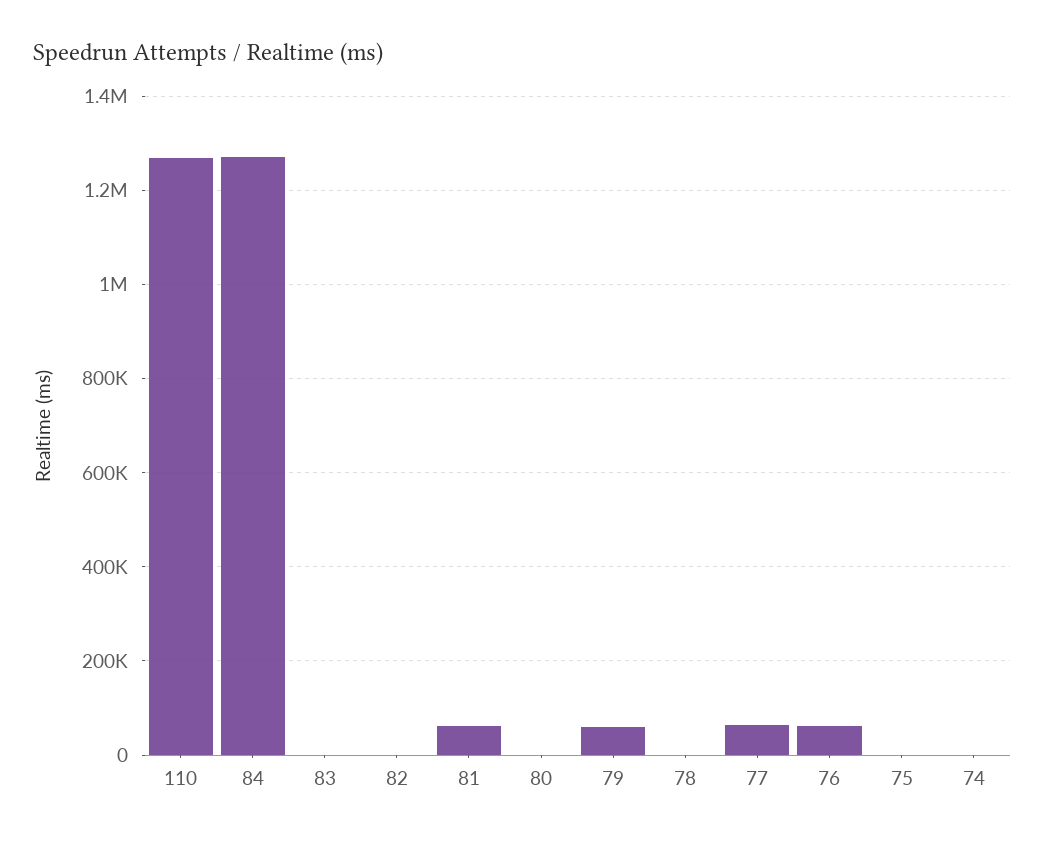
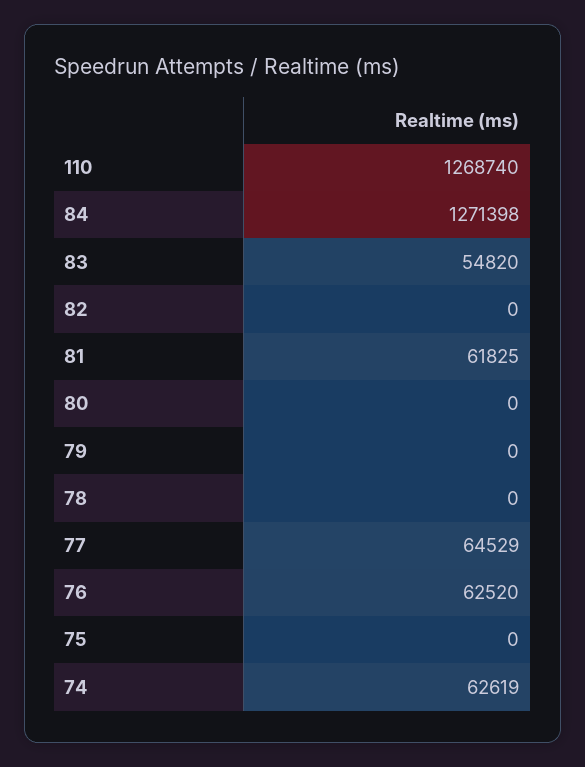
  {
    "110": 1268740,
    "84": 1271398,
-   "83": 0,
+   "83": 54820,
    "82": 0,
    "81": 61825,
    "80": 0,
-   "79": 60000,
+   "79": 0,
    "78": 0,
    "77": 64529,
    "76": 62520,
    "75": 0,
-   "74": 0
+   "74": 62619
  }

